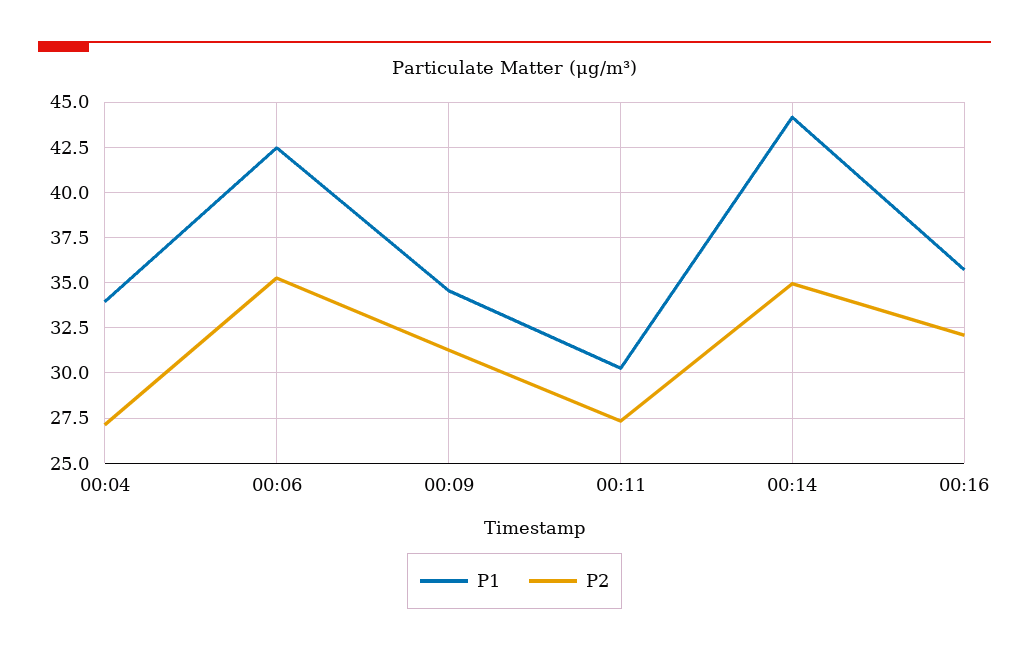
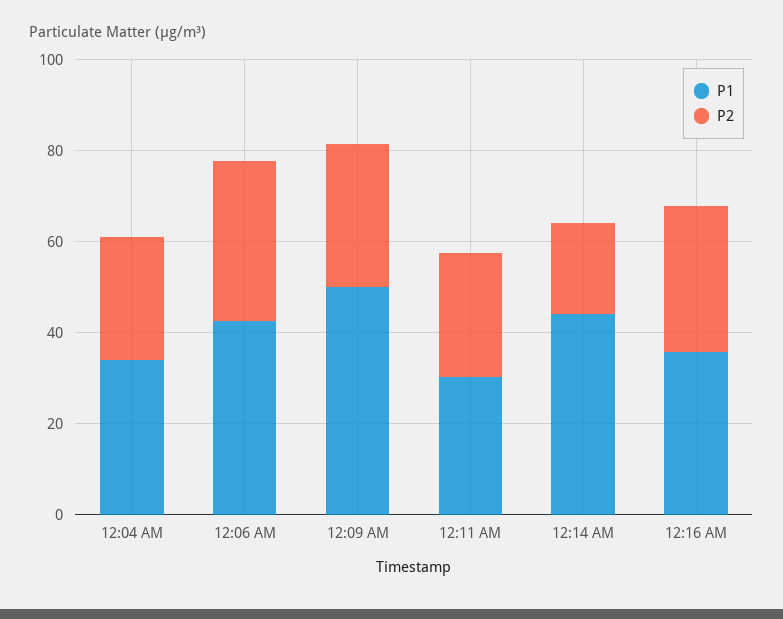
  {
    "P1": {
      "00:04": 34,
      "00:06": 42.5,
-     "00:09": 34.5,
+     "00:09": 50,
      "00:11": 30.5,
      "00:14": 44,
      "00:16": 35.5
    },
    "P2": {
      "00:04": 27,
      "00:06": 35.5,
      "00:09": 31.5,
      "00:11": 27.5,
-     "00:14": 35,
+     "00:14": 20,
      "00:16": 32
    }
  }

